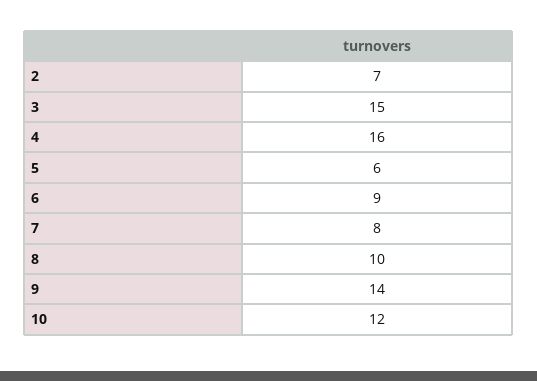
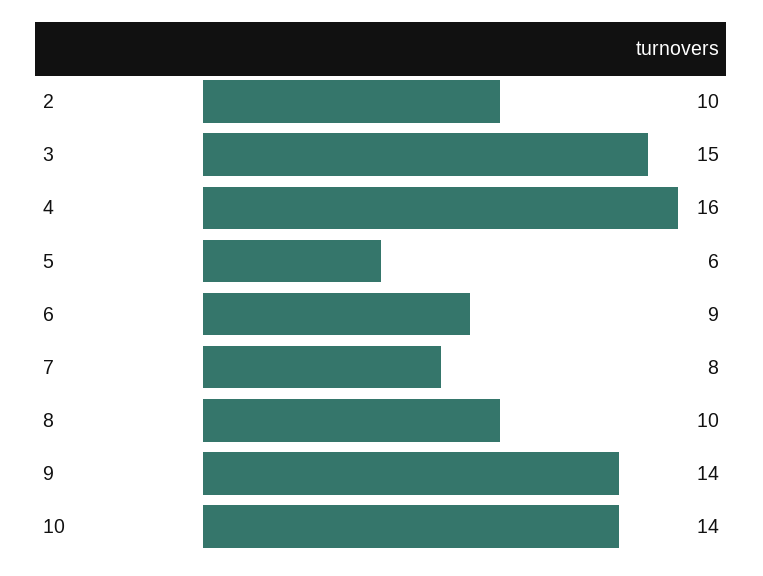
  {
-   "2": 7,
+   "2": 10,
    "3": 15,
    "4": 16,
    "5": 6,
    "6": 9,
    "7": 8,
    "8": 10,
    "9": 14,
-   "10": 12
+   "10": 14
  }

